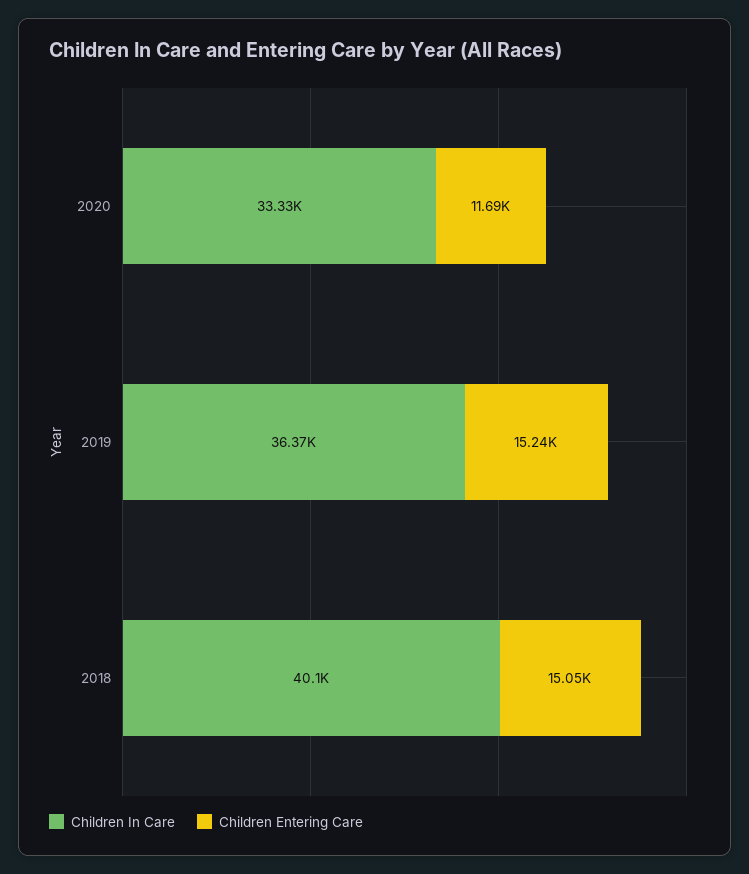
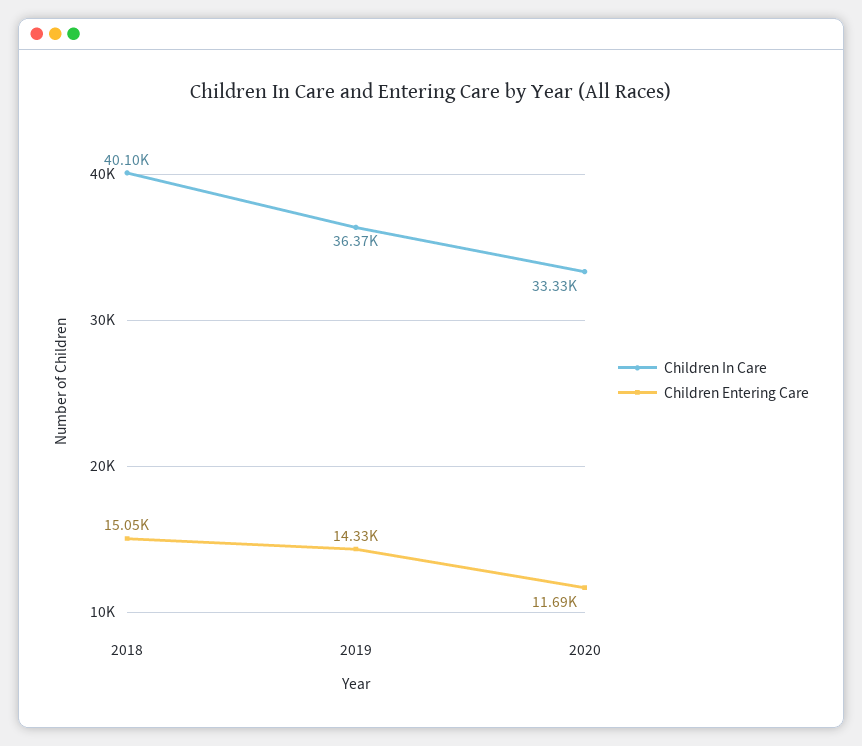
  {
    "Children In Care": {
      "2020": 33330,
      "2019": 36370,
      "2018": 40100
    },
    "Children Entering Care": {
      "2020": 11690,
-     "2019": 15240,
+     "2019": 14330,
      "2018": 15050
    }
  }

